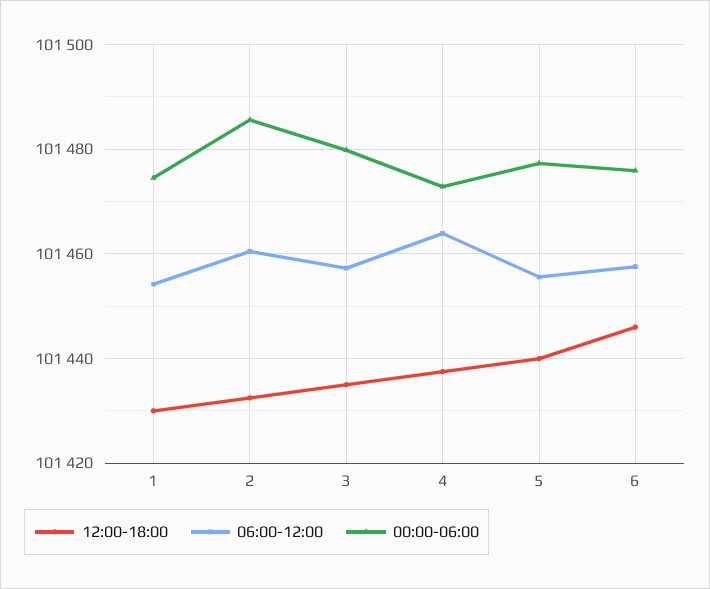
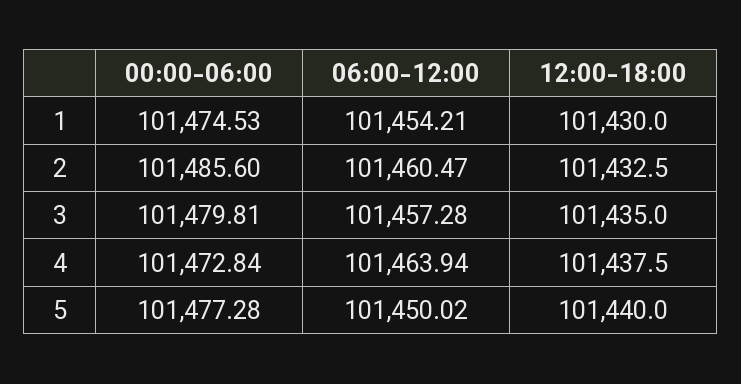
  {
    "12:00-18:00": {
      "1": 101430,
      "2": 101432.5,
      "3": 101435,
      "4": 101437.5,
-     "5": 101440,
+     "5": 101440
-     "6": 101446
    },
    "06:00-12:00": {
      "1": 101454.21,
      "2": 101460.47,
      "3": 101457.28,
      "4": 101463.94,
-     "5": 101456,
+     "5": 101450.02
-     "6": 101458
    },
    "00:00-06:00": {
      "1": 101474.53,
      "2": 101485.6,
      "3": 101479.81,
      "4": 101472.84,
-     "5": 101477.28,
+     "5": 101477.28
-     "6": 101476
    }
  }

